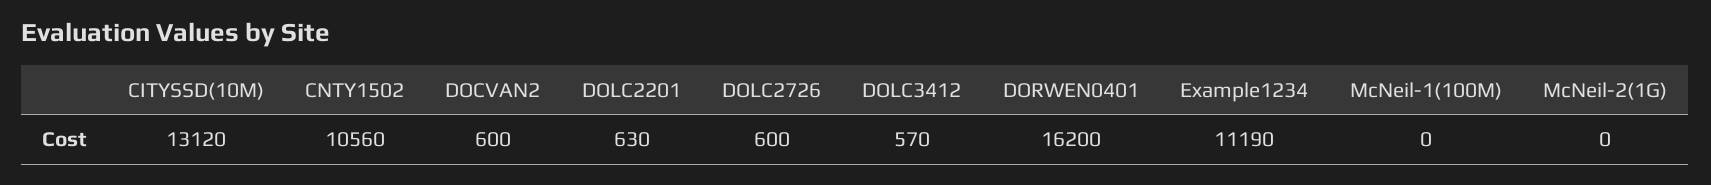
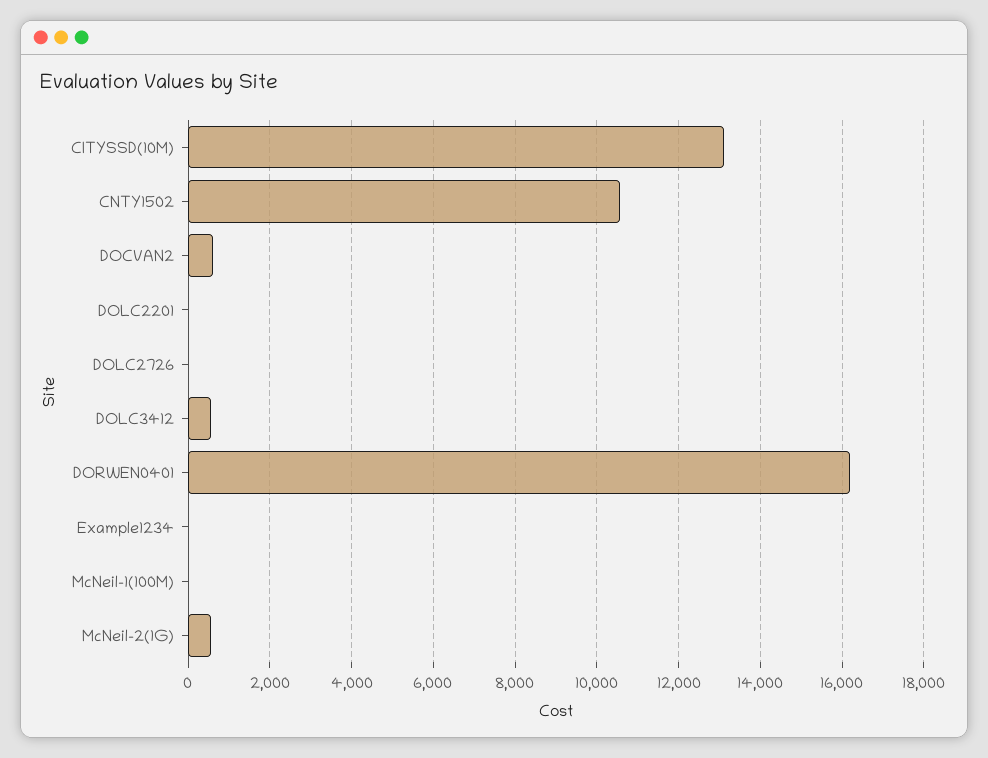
  {
    "CITYSSD(10M)": 13120,
    "CNTY1502": 10560,
    "DOCVAN2": 600,
-   "DOLC2201": 630,
+   "DOLC2201": 0,
-   "DOLC2726": 600,
+   "DOLC2726": 0,
    "DOLC3412": 570,
    "DORWEN0401": 16200,
-   "Example1234": 11190,
+   "Example1234": 0,
    "McNeil-1(100M)": 0,
-   "McNeil-2(1G)": 0
+   "McNeil-2(1G)": 600
  }

